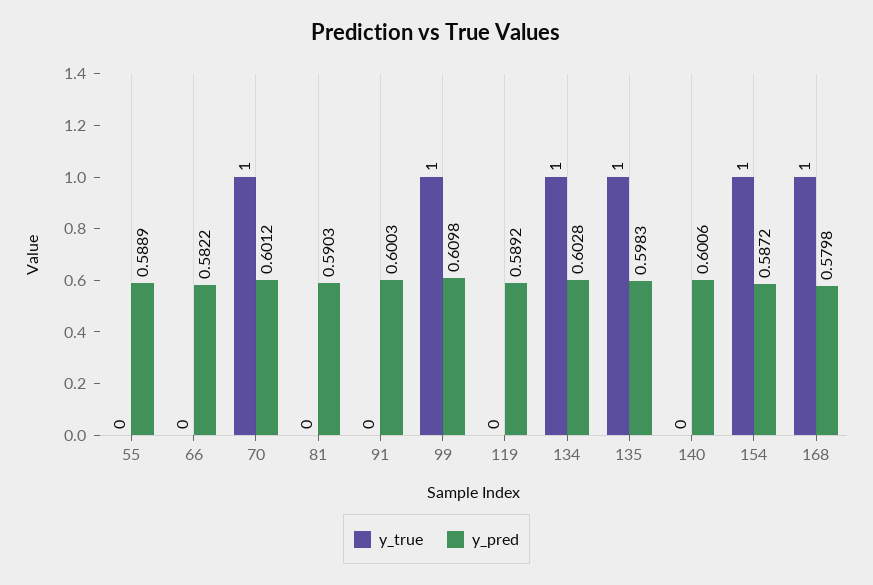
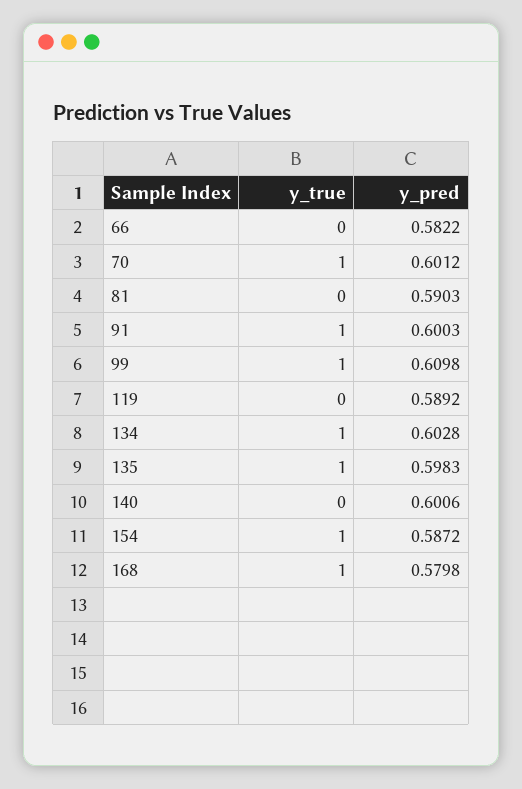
  {
    "y_true": {
-     "55": 0,
      "66": 0,
      "70": 1,
      "81": 0,
-     "91": 0,
+     "91": 1,
      "99": 1,
      "119": 0,
      "134": 1,
      "135": 1,
      "140": 0,
      "154": 1,
      "168": 1
    },
    "y_pred": {
-     "55": 0.5889,
      "66": 0.5822,
      "70": 0.6012,
      "81": 0.5903,
      "91": 0.6003,
      "99": 0.6098,
      "119": 0.5892,
      "134": 0.6028,
      "135": 0.5983,
      "140": 0.6006,
      "154": 0.5872,
      "168": 0.5798
    }
  }

